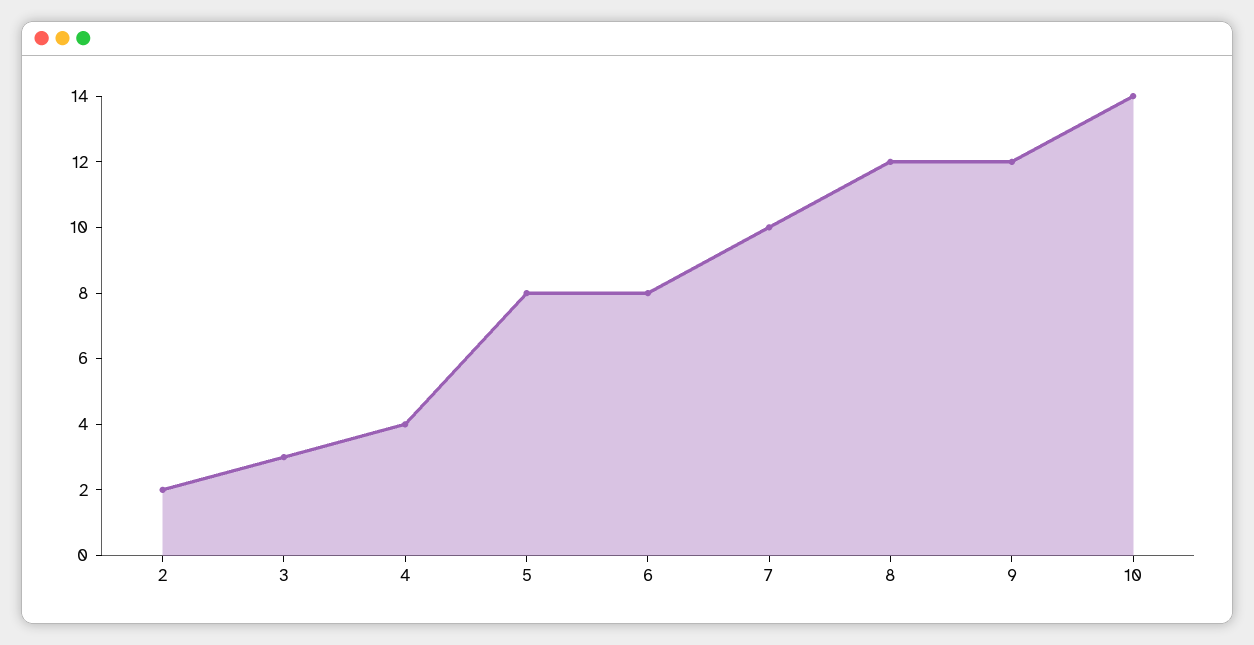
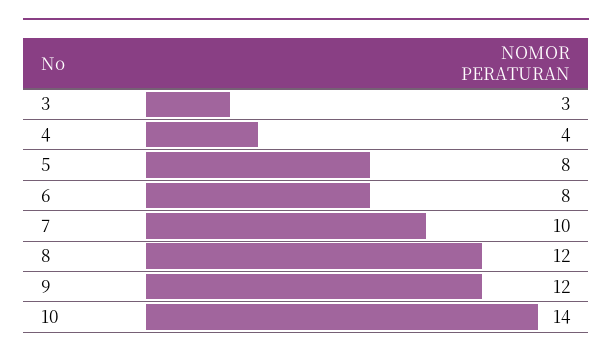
  {
-   "2": 2,
    "3": 3,
    "4": 4,
    "5": 8,
    "6": 8,
    "7": 10,
    "8": 12,
    "9": 12,
    "10": 14
  }

